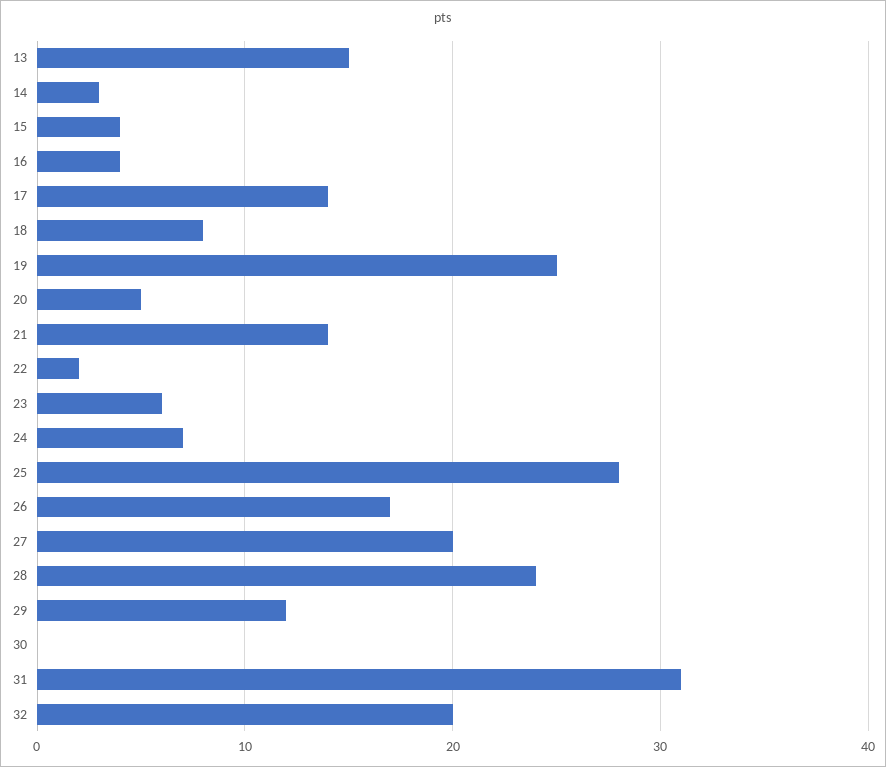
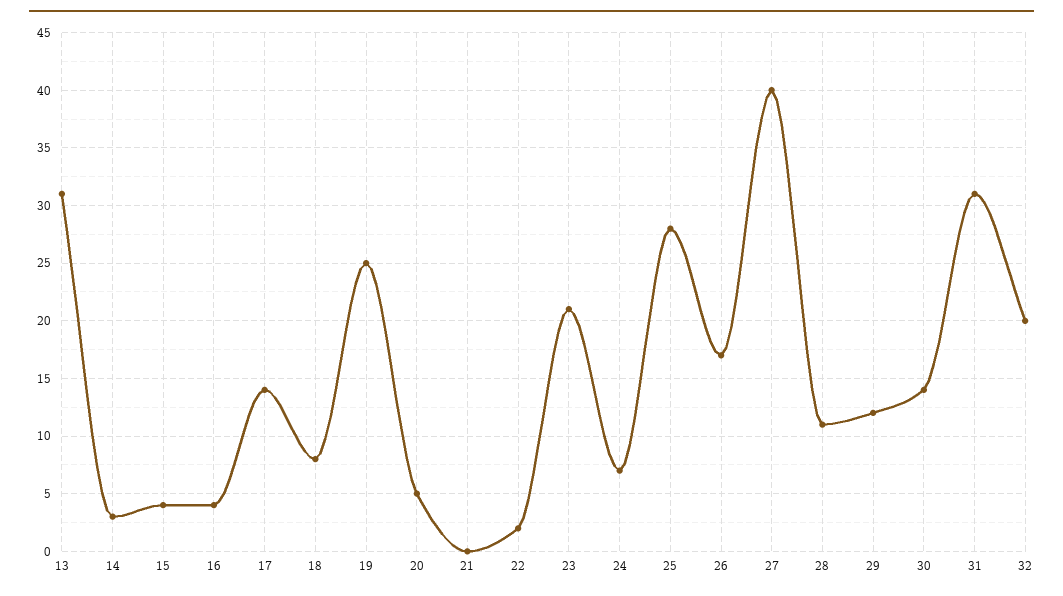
  {
-   "13": 15,
+   "13": 31,
    "14": 3,
    "15": 4,
    "16": 4,
    "17": 14,
    "18": 8,
    "19": 25,
    "20": 5,
-   "21": 14,
+   "21": 0,
    "22": 2,
-   "23": 6,
+   "23": 21,
    "24": 7,
    "25": 28,
    "26": 17,
-   "27": 20,
+   "27": 40,
-   "28": 24,
+   "28": 11,
    "29": 12,
-   "30": 0,
+   "30": 14,
    "31": 31,
    "32": 20
  }

